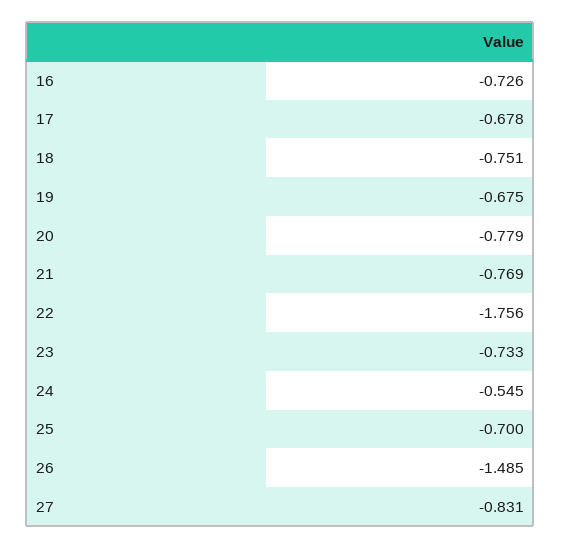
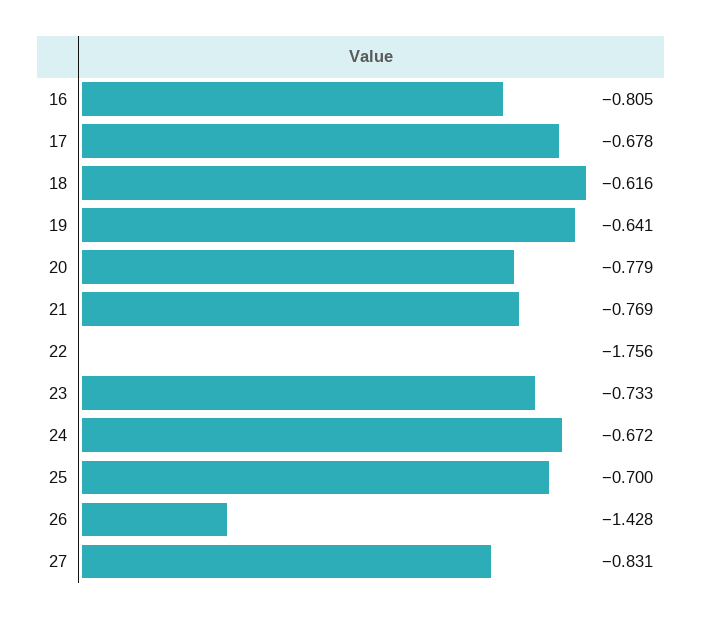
  {
-   "16": -0.726,
+   "16": -0.805,
    "17": -0.678,
-   "18": -0.751,
+   "18": -0.616,
-   "19": -0.675,
+   "19": -0.641,
    "20": -0.779,
    "21": -0.769,
    "22": -1.756,
    "23": -0.733,
-   "24": -0.545,
+   "24": -0.672,
    "25": -0.7,
-   "26": -1.485,
+   "26": -1.428,
    "27": -0.831
  }

